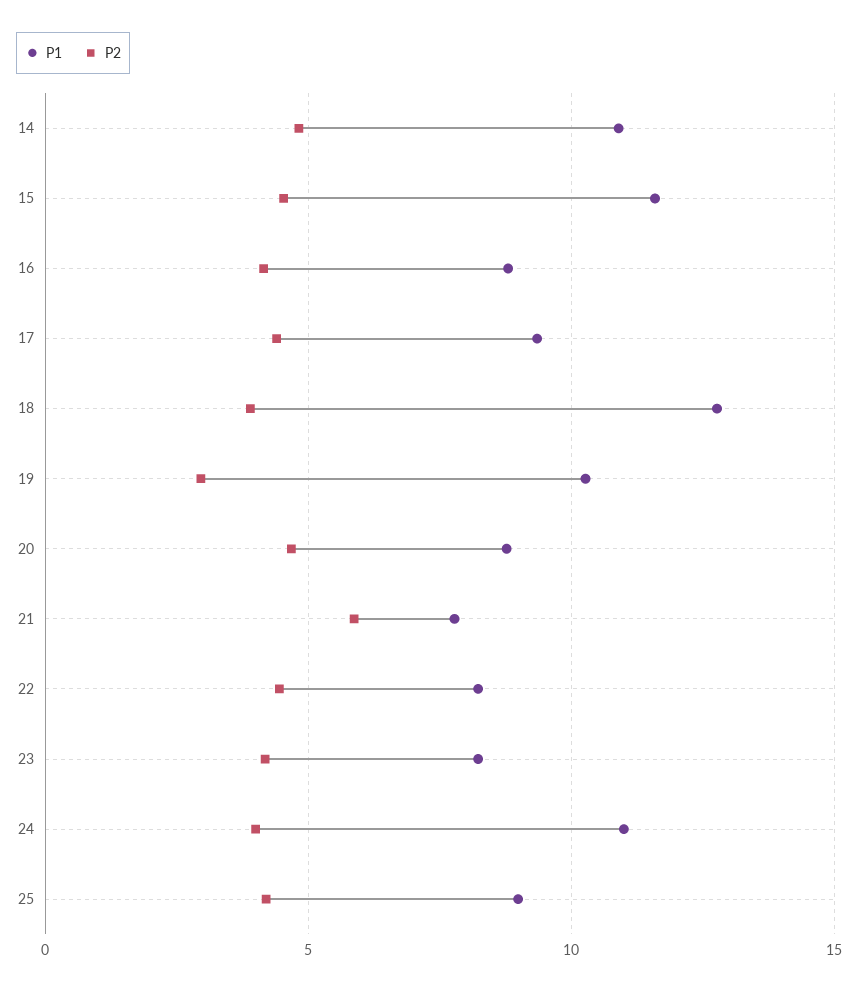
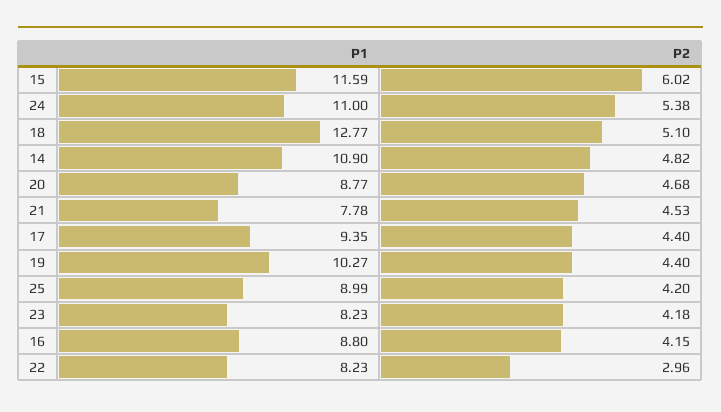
  {
    "P1": {
      "14": 10.9,
      "15": 11.59,
      "16": 8.8,
      "17": 9.35,
      "18": 12.77,
      "19": 10.27,
      "20": 8.77,
      "21": 7.78,
      "22": 8.23,
      "23": 8.23,
      "24": 11,
      "25": 8.99
    },
    "P2": {
      "14": 4.82,
-     "15": 4.5,
+     "15": 6.02,
      "16": 4.15,
      "17": 4.4,
-     "18": 4,
+     "18": 5.1,
-     "19": 3,
+     "19": 4.4,
      "20": 4.68,
-     "21": 6,
+     "21": 4.53,
-     "22": 4.5,
+     "22": 2.96,
      "23": 4.18,
-     "24": 4,
+     "24": 5.38,
      "25": 4.2
    }
  }

